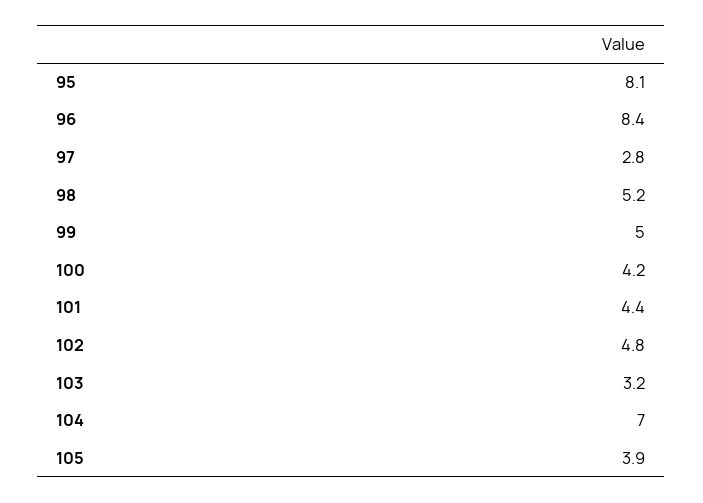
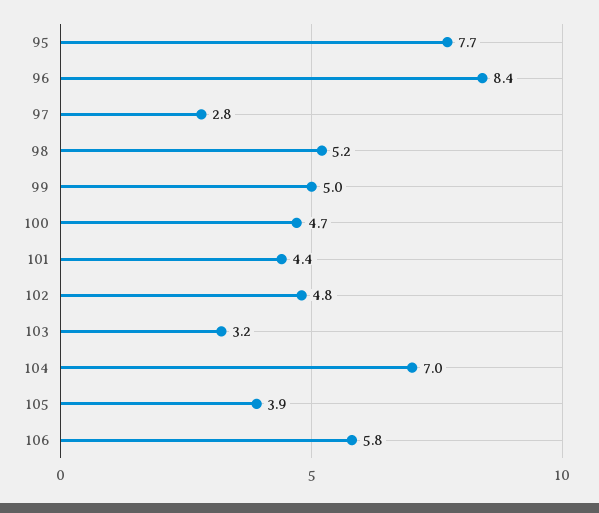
  {
-   "95": 8.1,
+   "95": 7.7,
    "96": 8.4,
    "97": 2.8,
    "98": 5.2,
    "99": 5,
-   "100": 4.2,
+   "100": 4.7,
    "101": 4.4,
    "102": 4.8,
    "103": 3.2,
    "104": 7,
-   "105": 3.9
+   "105": 3.9,
+   "106": 5.8
  }

